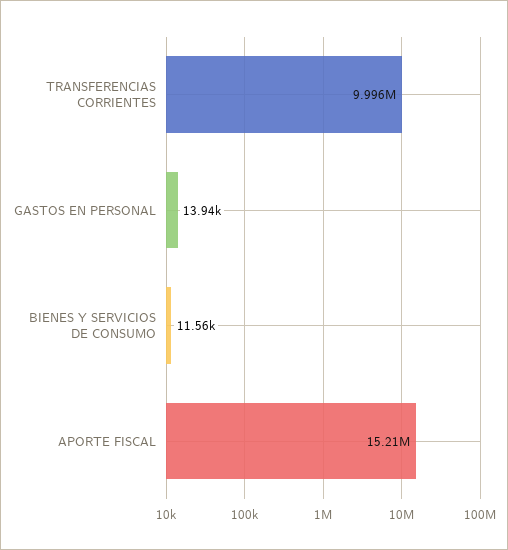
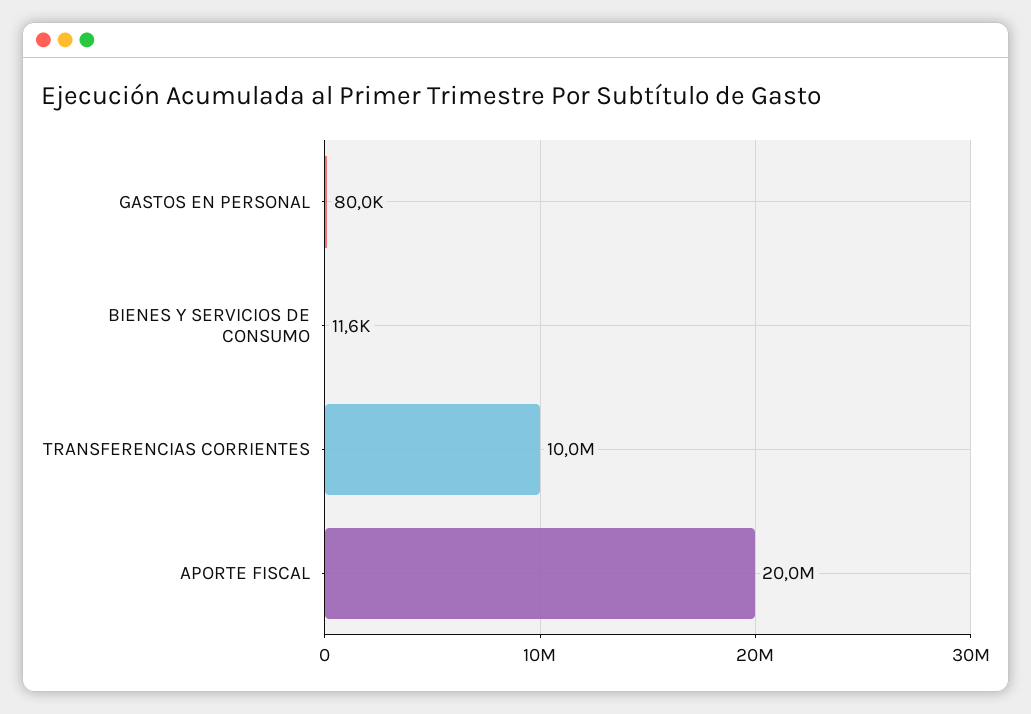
  {
    "TRANSFERENCIAS CORRIENTES": 9996000,
-   "GASTOS EN PERSONAL": 13940,
+   "GASTOS EN PERSONAL": 80000,
    "BIENES Y SERVICIOS DE CONSUMO": 11560,
-   "APORTE FISCAL": 15210000
+   "APORTE FISCAL": 20000000
  }

